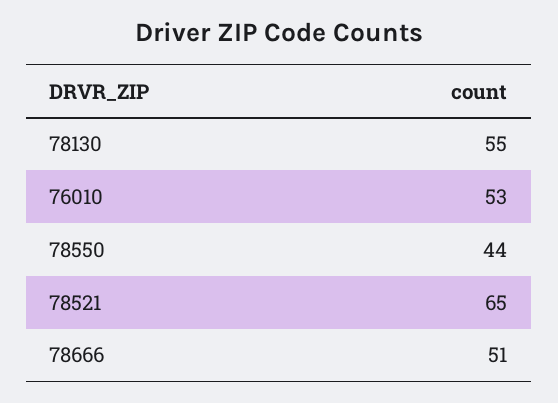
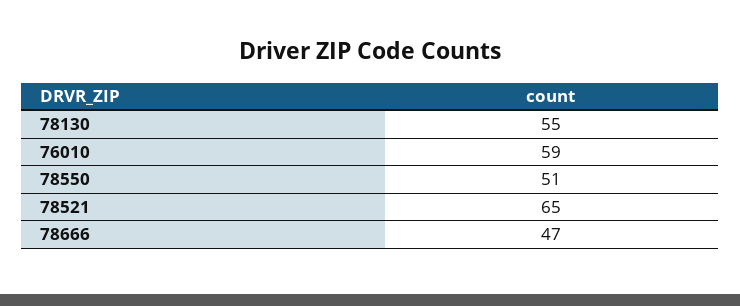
  {
    "78130": 55,
-   "76010": 53,
+   "76010": 59,
-   "78550": 44,
+   "78550": 51,
    "78521": 65,
-   "78666": 51
+   "78666": 47
  }

